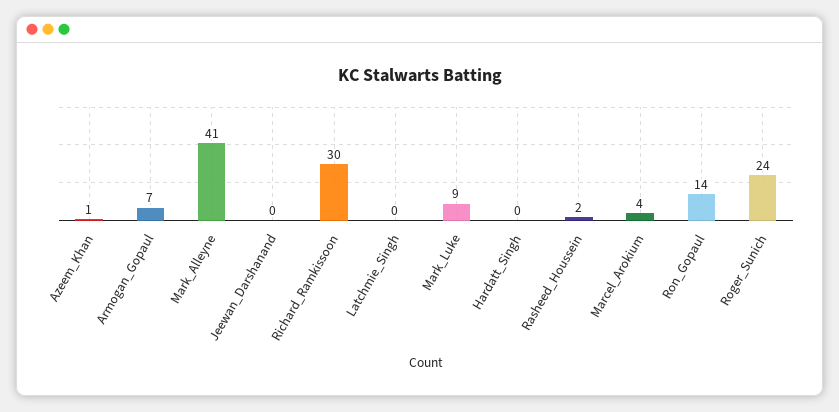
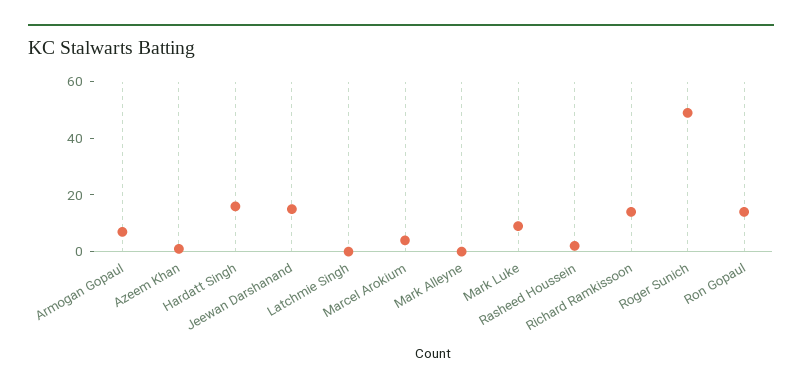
  {
    "Azeem_Khan": 1,
    "Armogan_Gopaul": 7,
-   "Mark_Alleyne": 41,
+   "Mark_Alleyne": 0,
-   "Jeewan_Darshanand": 0,
+   "Jeewan_Darshanand": 15,
-   "Richard_Ramkissoon": 30,
+   "Richard_Ramkissoon": 15,
    "Latchmie_Singh": 0,
    "Mark_Luke": 9,
-   "Hardatt_Singh": 0,
+   "Hardatt_Singh": 15,
    "Rasheed_Houssein": 2,
    "Marcel_Arokium": 4,
    "Ron_Gopaul": 14,
-   "Roger_Sunich": 24
+   "Roger_Sunich": 50
  }

